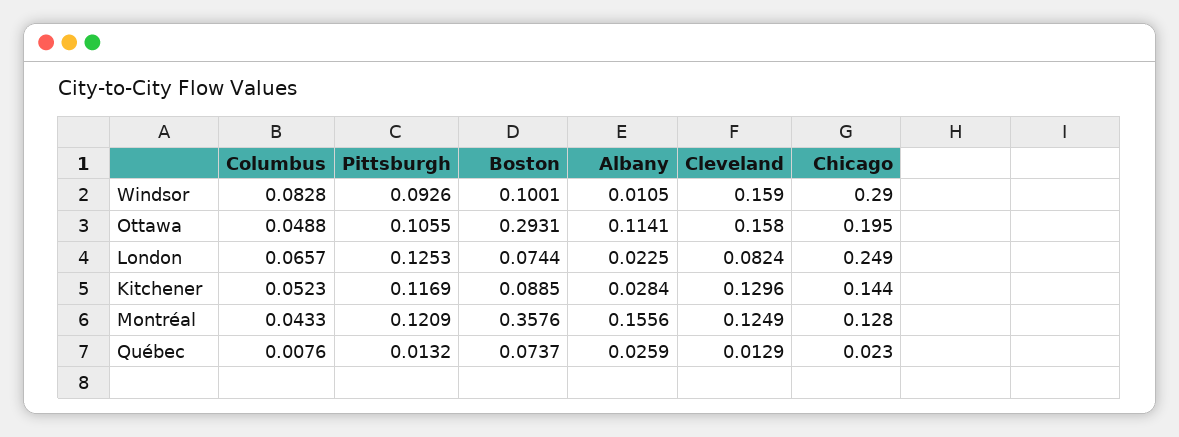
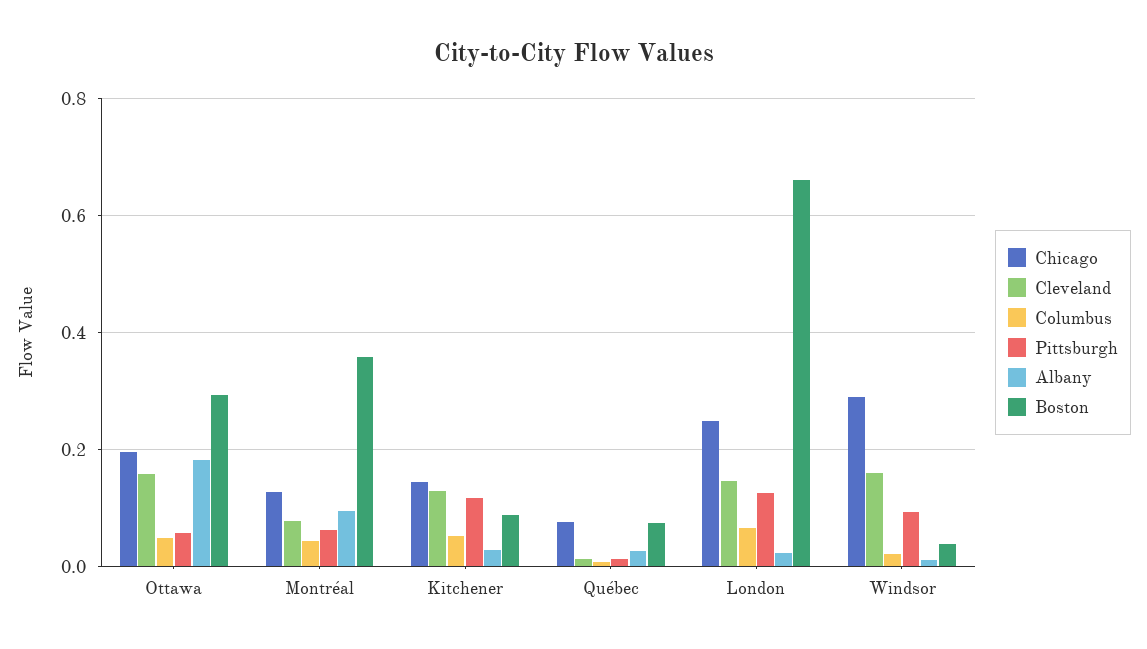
  {
    "Columbus": {
-     "Windsor": 0.0828,
+     "Windsor": 0.02,
      "Ottawa": 0.0488,
      "London": 0.0657,
      "Kitchener": 0.0523,
      "Montréal": 0.0433,
      "Québec": 0.0076
    },
    "Pittsburgh": {
      "Windsor": 0.0926,
-     "Ottawa": 0.1055,
+     "Ottawa": 0.06,
      "London": 0.1253,
      "Kitchener": 0.1169,
-     "Montréal": 0.1209,
+     "Montréal": 0.06,
      "Québec": 0.0132
    },
    "Boston": {
-     "Windsor": 0.1001,
+     "Windsor": 0.04,
      "Ottawa": 0.2931,
-     "London": 0.0744,
+     "London": 0.66,
      "Kitchener": 0.0885,
      "Montréal": 0.3576,
      "Québec": 0.0737
    },
    "Albany": {
      "Windsor": 0.0105,
-     "Ottawa": 0.1141,
+     "Ottawa": 0.18,
      "London": 0.0225,
      "Kitchener": 0.0284,
-     "Montréal": 0.1556,
+     "Montréal": 0.1,
      "Québec": 0.0259
    },
    "Cleveland": {
      "Windsor": 0.159,
      "Ottawa": 0.158,
-     "London": 0.0824,
+     "London": 0.14,
      "Kitchener": 0.1296,
-     "Montréal": 0.1249,
+     "Montréal": 0.08,
      "Québec": 0.0129
    },
    "Chicago": {
      "Windsor": 0.29,
      "Ottawa": 0.195,
      "London": 0.249,
      "Kitchener": 0.144,
      "Montréal": 0.128,
-     "Québec": 0.023
+     "Québec": 0.08
    }
  }

